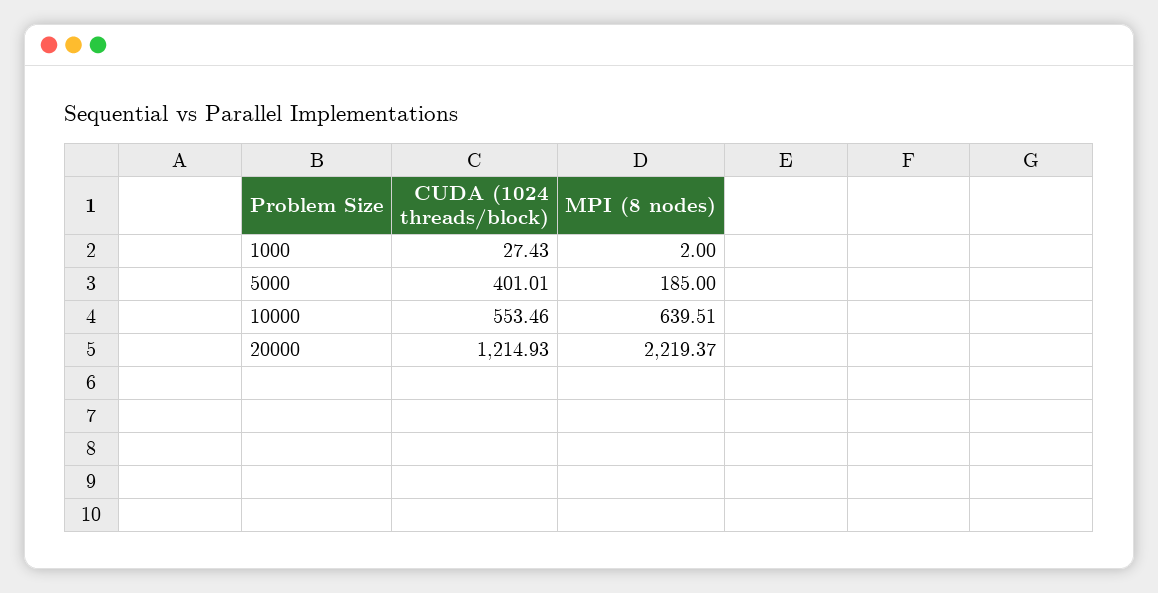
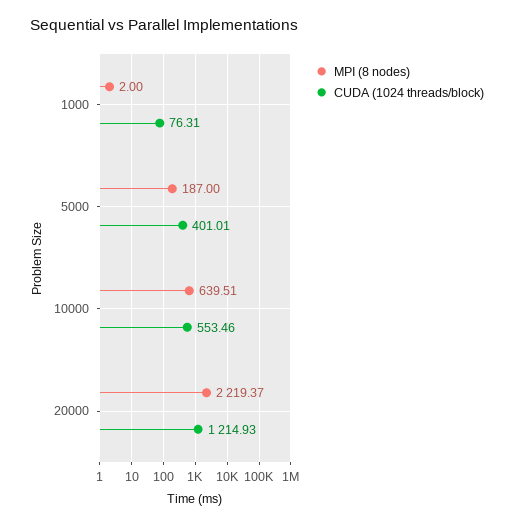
  {
    "CUDA (1024 threads/block)": {
-     "1000": 27.43,
+     "1000": 76.31,
      "5000": 401.01,
      "10000": 553.46,
      "20000": 1214.93
    },
    "MPI (8 nodes)": {
      "1000": 2,
-     "5000": 185,
+     "5000": 187,
      "10000": 639.51,
      "20000": 2219.37
    }
  }

